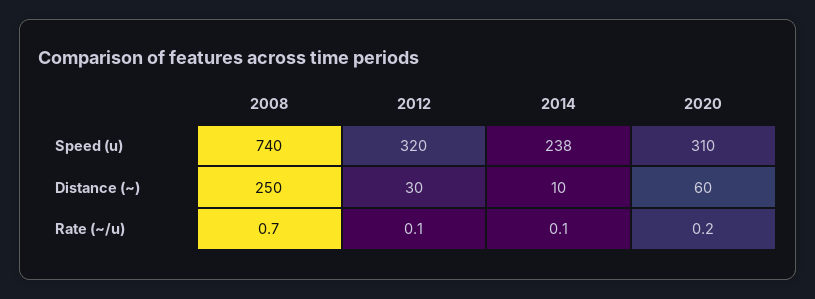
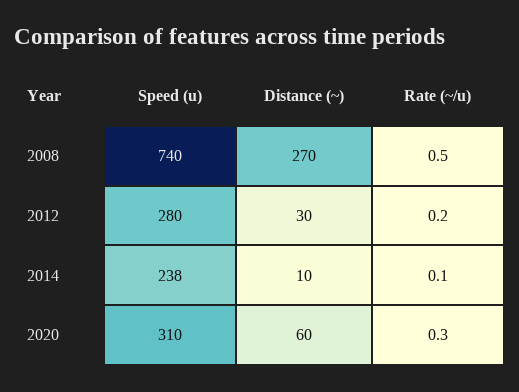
  {
    "2008": {
      "Speed (u)": 740,
-     "Distance (~)": 250,
+     "Distance (~)": 270,
-     "Rate (~/u)": 0.7
+     "Rate (~/u)": 0.5
    },
    "2012": {
-     "Speed (u)": 320,
+     "Speed (u)": 280,
      "Distance (~)": 30,
-     "Rate (~/u)": 0.1
+     "Rate (~/u)": 0.2
    },
    "2014": {
      "Speed (u)": 238,
      "Distance (~)": 10,
      "Rate (~/u)": 0.1
    },
    "2020": {
      "Speed (u)": 310,
      "Distance (~)": 60,
-     "Rate (~/u)": 0.2
+     "Rate (~/u)": 0.3
    }
  }

